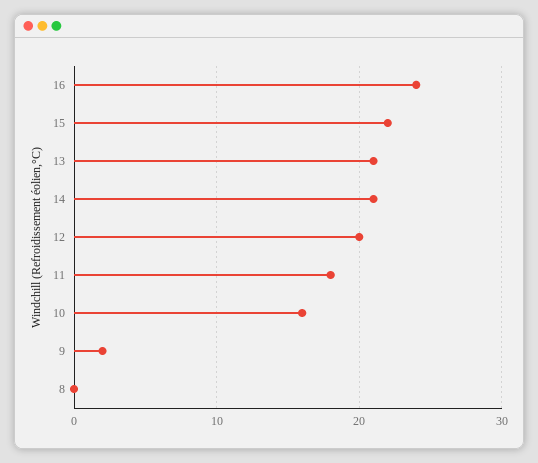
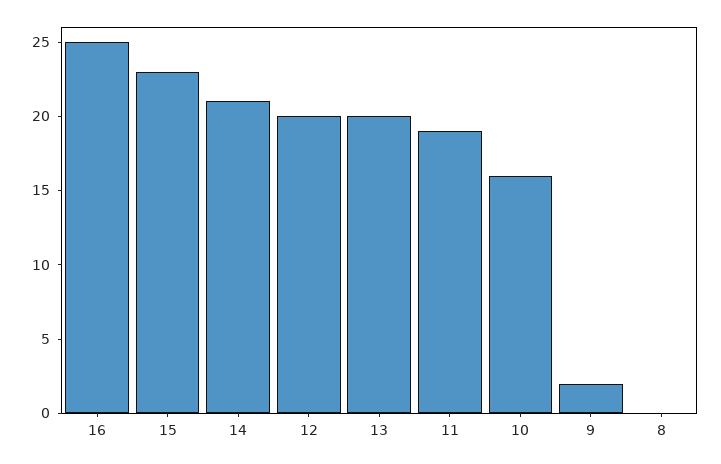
  {
-   "16": 24,
+   "16": 25,
-   "15": 22,
+   "15": 23,
-   "13": 21,
+   "13": 20,
    "14": 21,
    "12": 20,
-   "11": 18,
+   "11": 19,
    "10": 16,
    "9": 2,
    "8": 0
  }

